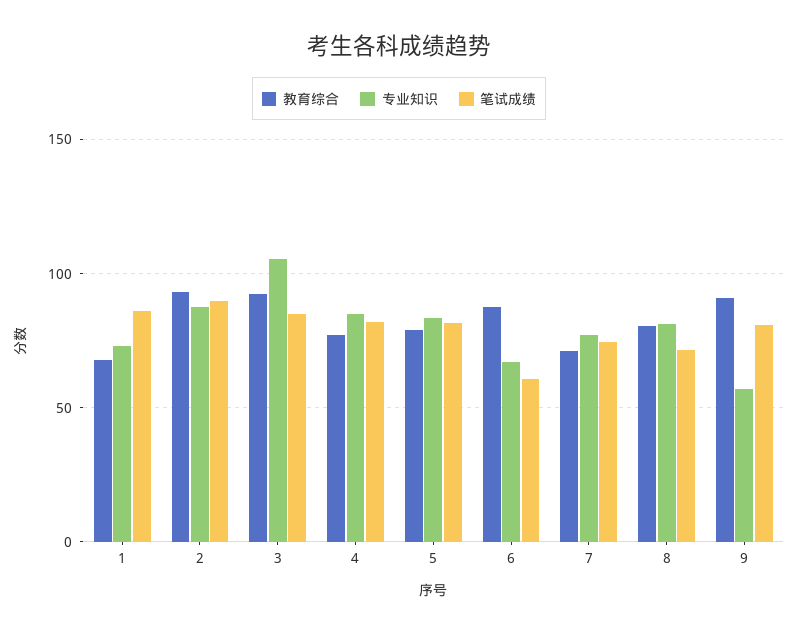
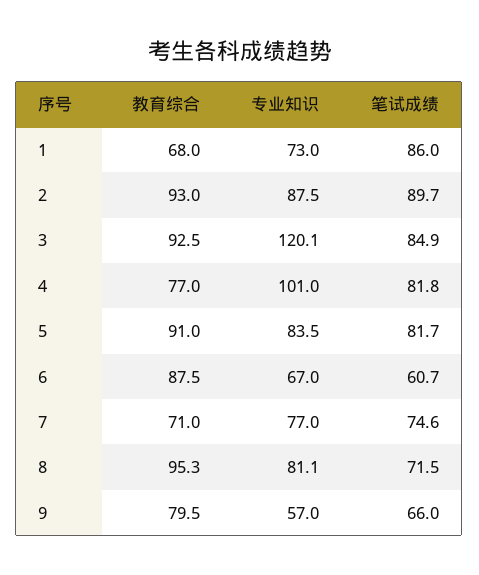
  {
    "教育综合": {
      "1": 68,
      "2": 93,
      "3": 92.5,
      "4": 77,
-     "5": 80,
+     "5": 91,
      "6": 87.5,
      "7": 71,
-     "8": 80,
+     "8": 95.3,
-     "9": 90
+     "9": 79.5
    },
    "专业知识": {
      "1": 73,
      "2": 87.5,
-     "3": 105,
+     "3": 120.1,
-     "4": 85,
+     "4": 101,
      "5": 83.5,
      "6": 67,
      "7": 77,
      "8": 81.1,
      "9": 57
    },
    "笔试成绩": {
      "1": 86,
      "2": 89.7,
      "3": 84.9,
      "4": 81.8,
      "5": 81.7,
      "6": 60.7,
      "7": 74.6,
      "8": 71.5,
-     "9": 80
+     "9": 66
    }
  }

